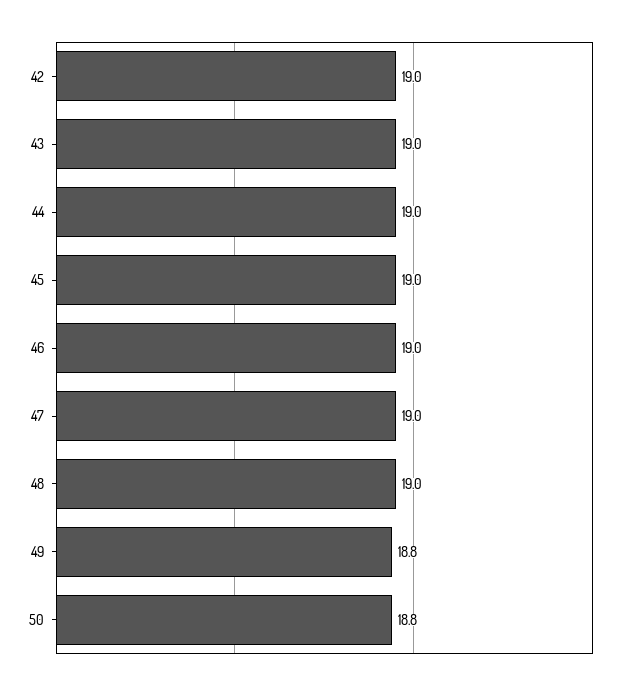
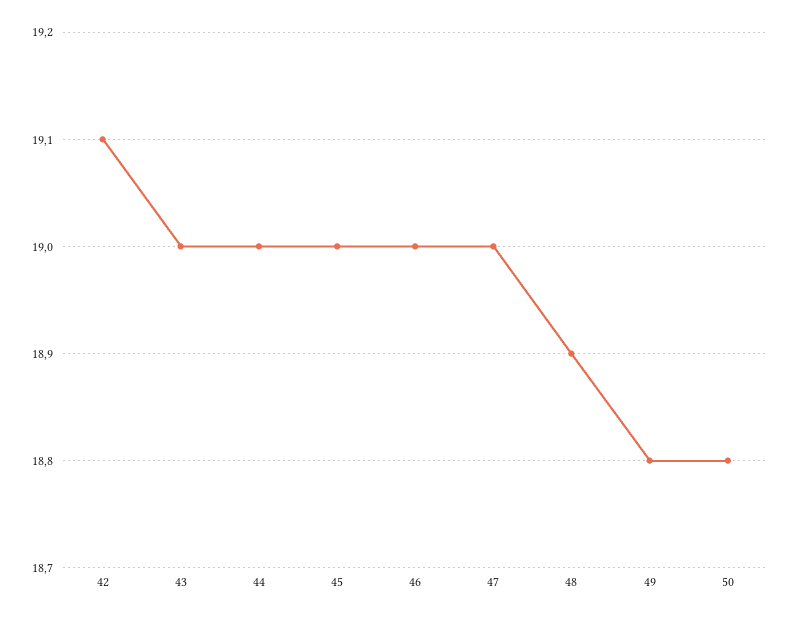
  {
-   "42": 19,
+   "42": 19.1,
    "43": 19,
    "44": 19,
    "45": 19,
    "46": 19,
    "47": 19,
-   "48": 19,
+   "48": 18.9,
    "49": 18.8,
    "50": 18.8
  }

